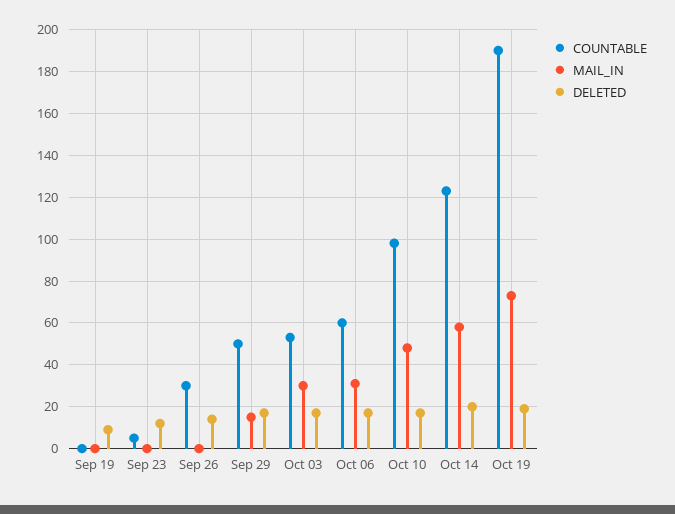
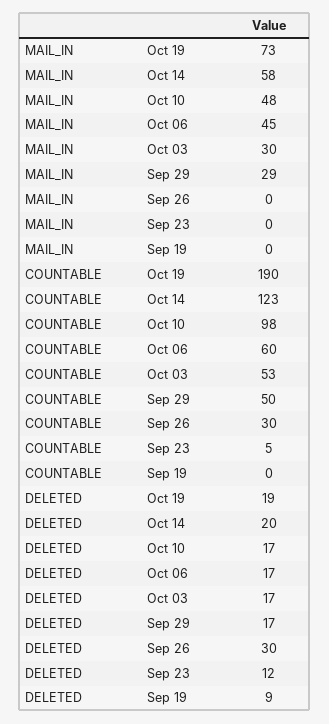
  {
    "COUNTABLE": {
      "Sep 19": 0,
      "Sep 23": 5,
      "Sep 26": 30,
      "Sep 29": 50,
      "Oct 03": 53,
      "Oct 06": 60,
      "Oct 10": 98,
      "Oct 14": 123,
      "Oct 19": 190
    },
    "MAIL_IN": {
      "Sep 19": 0,
      "Sep 23": 0,
      "Sep 26": 0,
-     "Sep 29": 15,
+     "Sep 29": 29,
      "Oct 03": 30,
-     "Oct 06": 30,
+     "Oct 06": 45,
      "Oct 10": 48,
      "Oct 14": 58,
      "Oct 19": 73
    },
    "DELETED": {
      "Sep 19": 9,
      "Sep 23": 12,
-     "Sep 26": 15,
+     "Sep 26": 30,
      "Sep 29": 17,
      "Oct 03": 17,
      "Oct 06": 17,
      "Oct 10": 17,
      "Oct 14": 20,
      "Oct 19": 19
    }
  }

